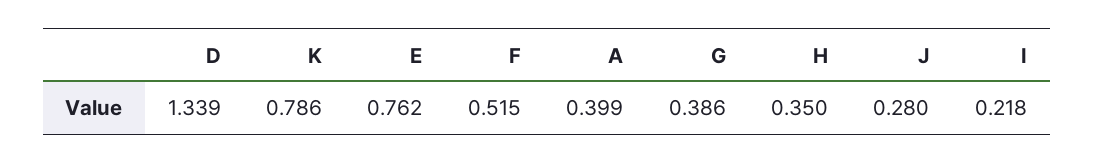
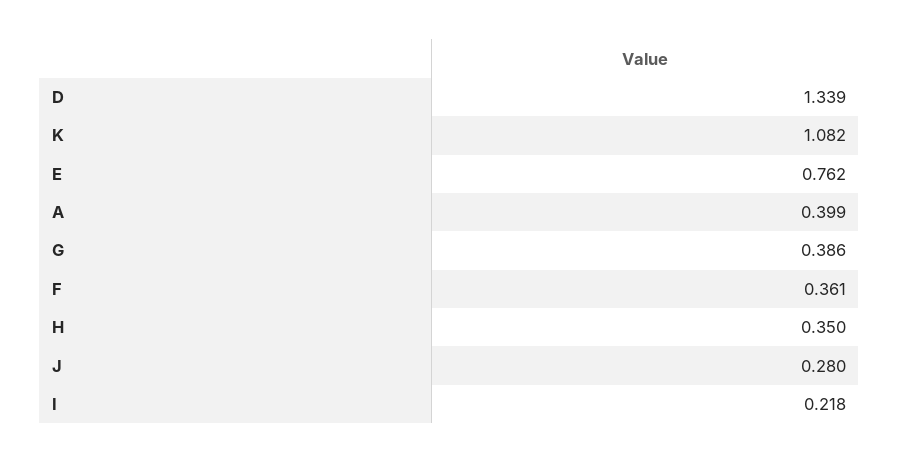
  {
    "D": 1.339,
-   "K": 0.786,
+   "K": 1.082,
    "E": 0.762,
-   "F": 0.515,
+   "F": 0.361,
    "A": 0.399,
    "G": 0.386,
    "H": 0.35,
    "J": 0.28,
    "I": 0.218
  }

